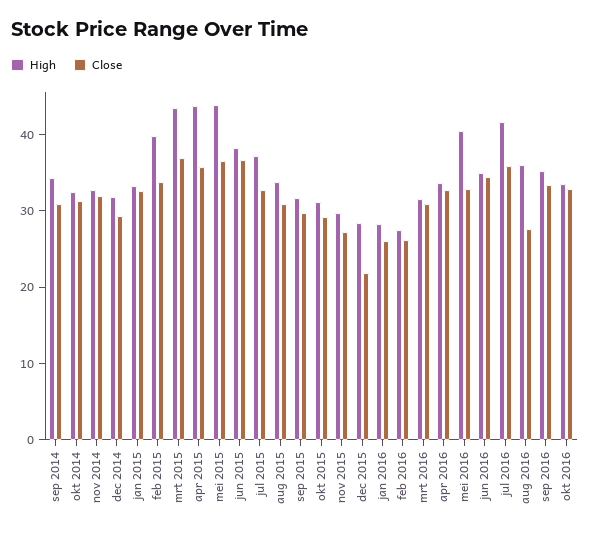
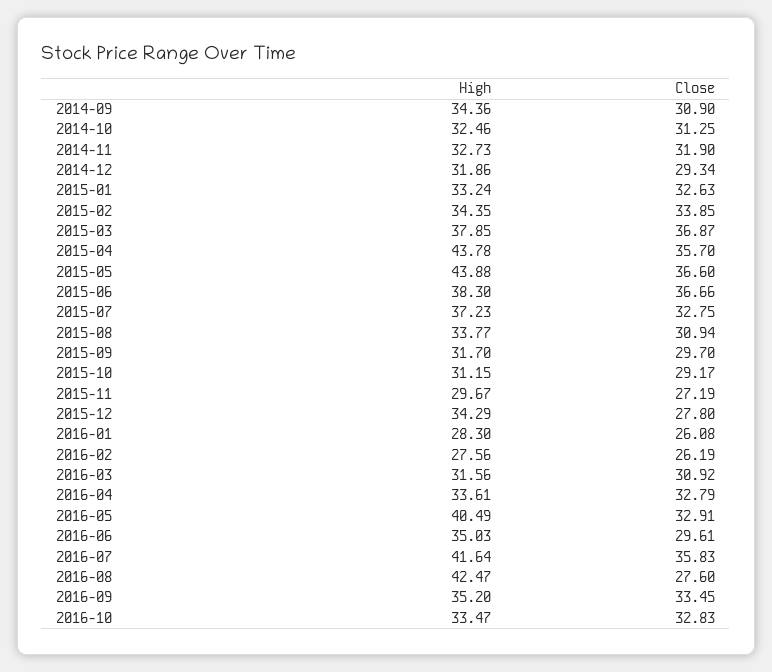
  {
    "High": {
      "sep 2014": 34.36,
      "okt 2014": 32.46,
      "nov 2014": 32.73,
      "dec 2014": 31.86,
      "jan 2015": 33.24,
-     "feb 2015": 40,
+     "feb 2015": 34.35,
-     "mrt 2015": 44,
+     "mrt 2015": 37.85,
      "apr 2015": 43.78,
      "mei 2015": 43.88,
      "jun 2015": 38.3,
      "jul 2015": 37.23,
      "aug 2015": 33.77,
      "sep 2015": 31.7,
      "okt 2015": 31.15,
      "nov 2015": 29.67,
-     "dec 2015": 28,
+     "dec 2015": 34.29,
      "jan 2016": 28.3,
      "feb 2016": 27.56,
      "mrt 2016": 31.56,
      "apr 2016": 33.61,
      "mei 2016": 40.49,
      "jun 2016": 35.03,
      "jul 2016": 41.64,
-     "aug 2016": 36,
+     "aug 2016": 42.47,
      "sep 2016": 35.2,
      "okt 2016": 33.47
    },
    "Close": {
      "sep 2014": 30.9,
      "okt 2014": 31.25,
      "nov 2014": 31.9,
      "dec 2014": 29.34,
      "jan 2015": 32.63,
      "feb 2015": 33.85,
      "mrt 2015": 36.87,
      "apr 2015": 35.7,
      "mei 2015": 36.6,
      "jun 2015": 36.66,
      "jul 2015": 32.75,
      "aug 2015": 30.94,
      "sep 2015": 29.7,
      "okt 2015": 29.17,
      "nov 2015": 27.19,
-     "dec 2015": 22,
+     "dec 2015": 27.8,
      "jan 2016": 26.08,
      "feb 2016": 26.19,
      "mrt 2016": 30.92,
      "apr 2016": 32.79,
      "mei 2016": 32.91,
-     "jun 2016": 34,
+     "jun 2016": 29.61,
      "jul 2016": 35.83,
      "aug 2016": 27.6,
      "sep 2016": 33.45,
      "okt 2016": 32.83
    }
  }

